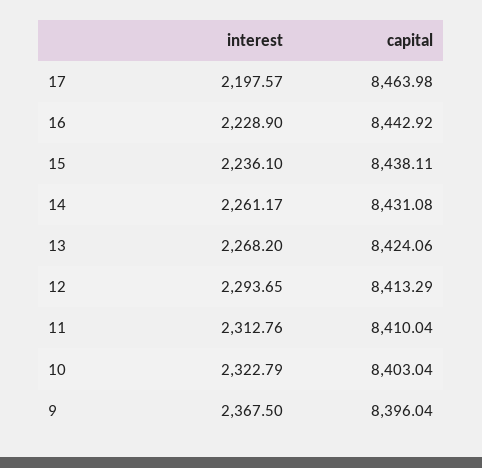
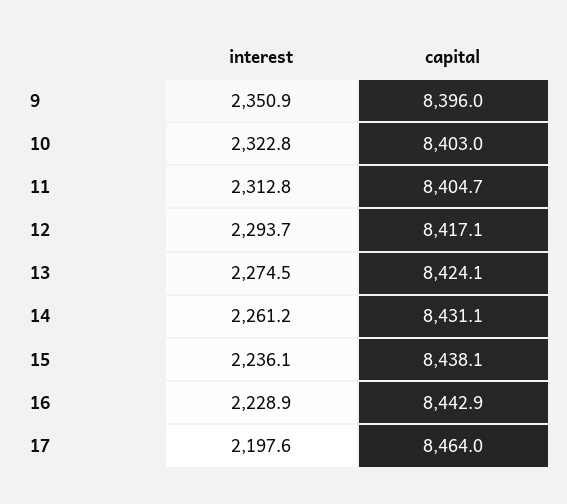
  {
    "interest": {
      "17": 2197.57,
      "16": 2228.9,
      "15": 2236.1,
      "14": 2261.17,
-     "13": 2268.2,
+     "13": 2274.5,
      "12": 2293.65,
      "11": 2312.76,
      "10": 2322.79,
-     "9": 2367.5
+     "9": 2350.9
    },
    "capital": {
      "17": 8463.98,
      "16": 8442.92,
      "15": 8438.11,
      "14": 8431.08,
      "13": 8424.06,
-     "12": 8413.29,
+     "12": 8417.1,
-     "11": 8410.04,
+     "11": 8404.7,
      "10": 8403.04,
      "9": 8396.04
    }
  }

